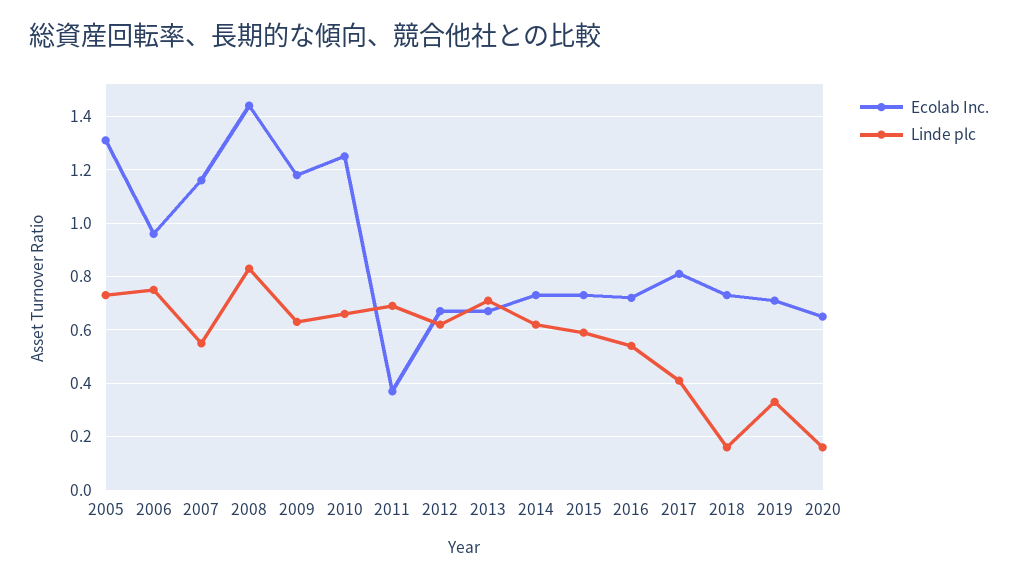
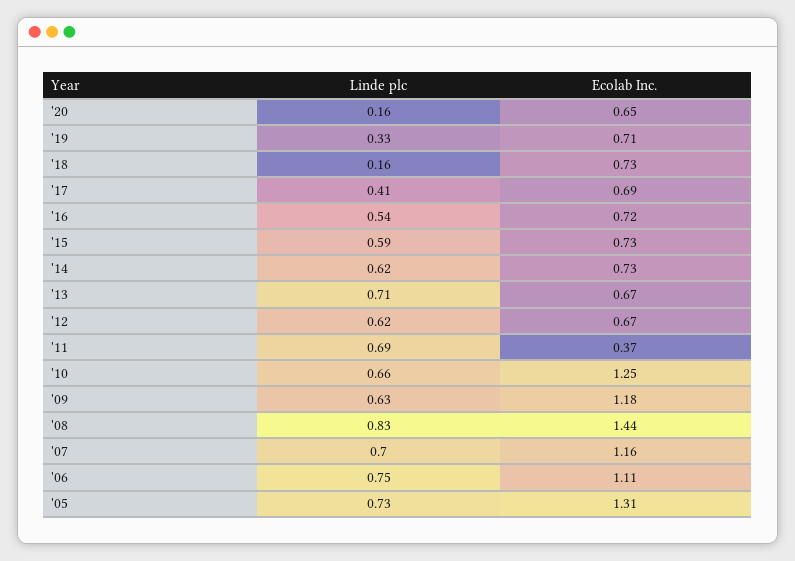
  {
    "Ecolab Inc.": {
      "2005": 1.31,
-     "2006": 0.95,
+     "2006": 1.11,
      "2007": 1.16,
      "2008": 1.44,
      "2009": 1.18,
      "2010": 1.25,
      "2011": 0.37,
      "2012": 0.67,
      "2013": 0.67,
      "2014": 0.73,
      "2015": 0.73,
      "2016": 0.72,
-     "2017": 0.8,
+     "2017": 0.69,
      "2018": 0.73,
      "2019": 0.71,
      "2020": 0.65
    },
    "Linde plc": {
      "2005": 0.73,
      "2006": 0.75,
-     "2007": 0.55,
+     "2007": 0.7,
      "2008": 0.83,
      "2009": 0.63,
      "2010": 0.66,
      "2011": 0.69,
      "2012": 0.62,
      "2013": 0.71,
      "2014": 0.62,
      "2015": 0.59,
      "2016": 0.54,
      "2017": 0.41,
      "2018": 0.16,
      "2019": 0.33,
      "2020": 0.16
    }
  }

